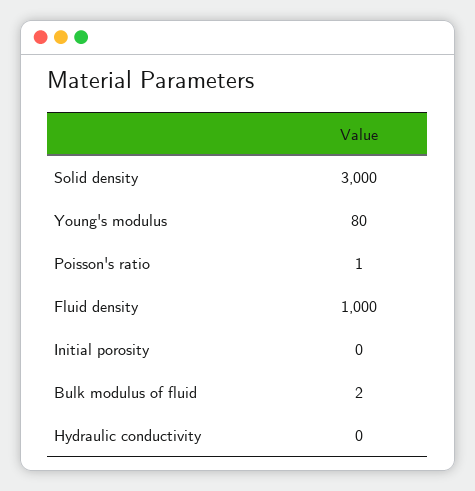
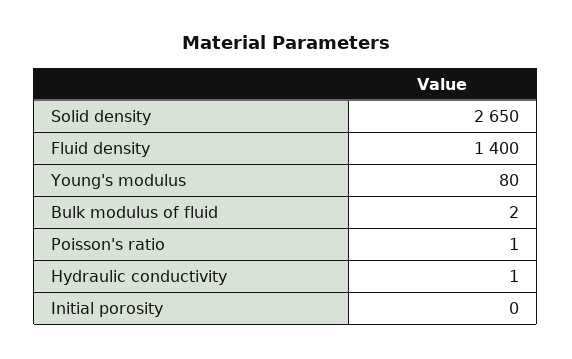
  {
-   "Solid density": 3000,
+   "Solid density": 2650,
    "Young's modulus": 80,
    "Poisson's ratio": 1,
-   "Fluid density": 1000,
+   "Fluid density": 1400,
    "Initial porosity": 0,
    "Bulk modulus of fluid": 2,
-   "Hydraulic conductivity": 0
+   "Hydraulic conductivity": 1
  }

